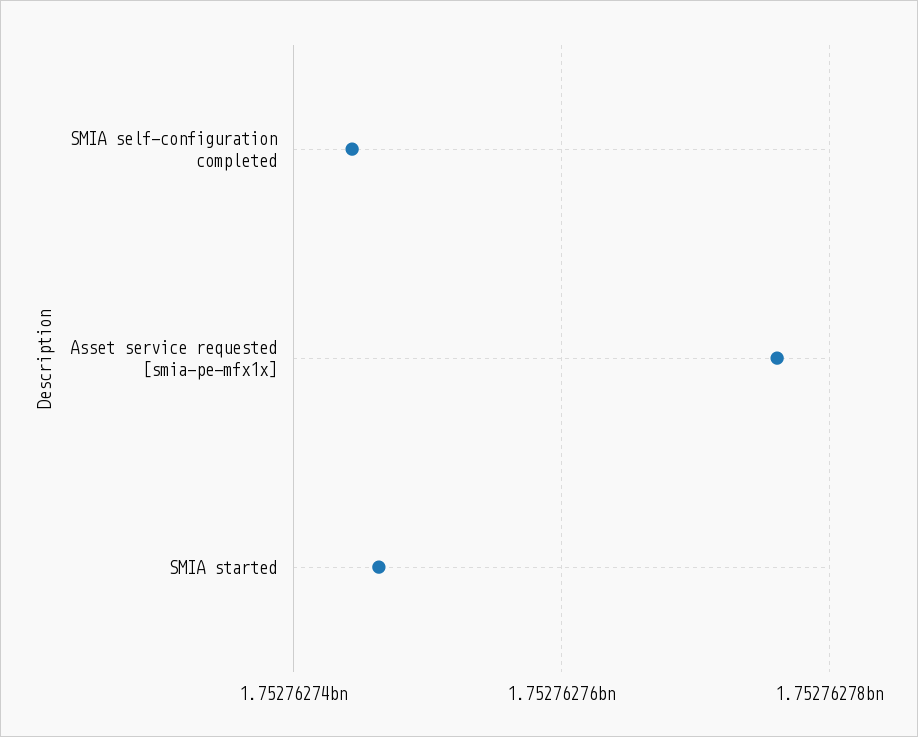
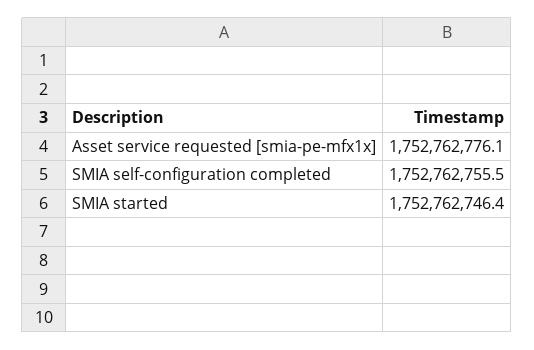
  {
-   "SMIA self-configuration completed": 1752762744,
+   "SMIA self-configuration completed": 1752762755.5,
    "Asset service requested [smia-pe-mfx1x]": 1752762776.1,
    "SMIA started": 1752762746.4
  }

